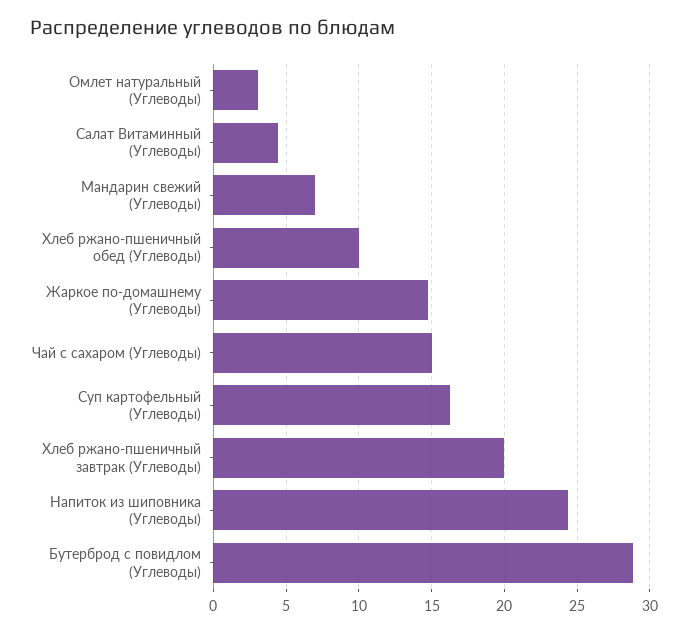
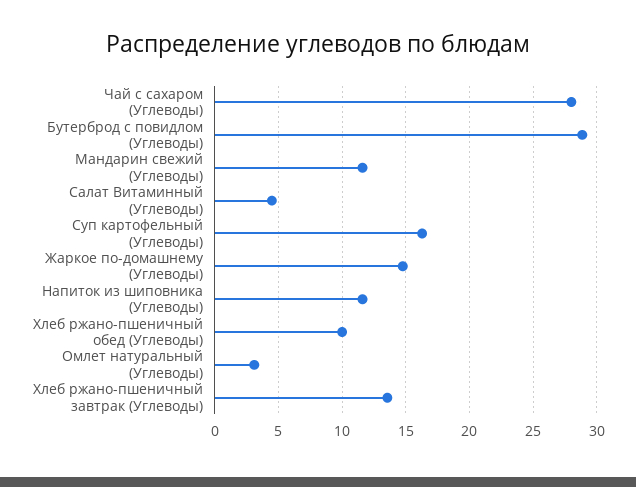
  {
    "Омлет натуральный (Углеводы)": 3,
    "Салат Витаминный (Углеводы)": 4.5,
-   "Мандарин свежий (Углеводы)": 7,
+   "Мандарин свежий (Углеводы)": 11.5,
    "Хлеб ржано-пшеничный обед (Углеводы)": 10,
    "Жаркое по-домашнему (Углеводы)": 15,
-   "Чай с сахаром (Углеводы)": 15,
+   "Чай с сахаром (Углеводы)": 28,
    "Суп картофельный (Углеводы)": 16.5,
-   "Хлеб ржано-пшеничный завтрак (Углеводы)": 20,
+   "Хлеб ржано-пшеничный завтрак (Углеводы)": 13.5,
-   "Напиток из шиповника (Углеводы)": 24.5,
+   "Напиток из шиповника (Углеводы)": 11.5,
    "Бутерброд с повидлом (Углеводы)": 29
  }

